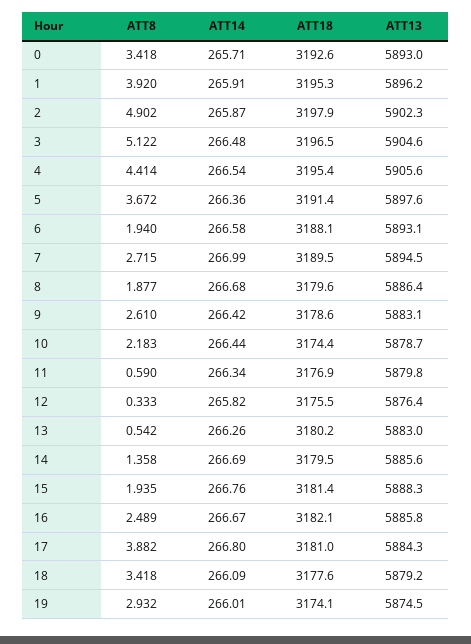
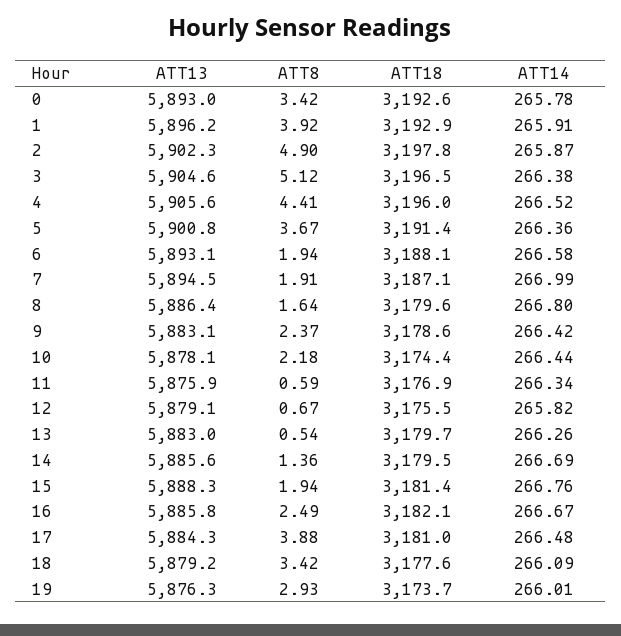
  {
    "ATT8": {
      "0": 3.418,
      "1": 3.92,
      "2": 4.902,
      "3": 5.122,
      "4": 4.414,
      "5": 3.672,
      "6": 1.94,
-     "7": 2.715,
+     "7": 1.91,
-     "8": 1.877,
+     "8": 1.64,
-     "9": 2.61,
+     "9": 2.37,
      "10": 2.183,
      "11": 0.59,
-     "12": 0.333,
+     "12": 0.67,
      "13": 0.542,
      "14": 1.358,
      "15": 1.935,
      "16": 2.489,
      "17": 3.882,
      "18": 3.418,
      "19": 2.932
    },
    "ATT14": {
-     "0": 265.71,
+     "0": 265.78,
      "1": 265.91,
      "2": 265.87,
-     "3": 266.48,
+     "3": 266.38,
-     "4": 266.54,
+     "4": 266.52,
      "5": 266.36,
      "6": 266.58,
      "7": 266.99,
-     "8": 266.68,
+     "8": 266.8,
      "9": 266.42,
      "10": 266.44,
      "11": 266.34,
      "12": 265.82,
      "13": 266.26,
      "14": 266.69,
      "15": 266.76,
      "16": 266.67,
-     "17": 266.8,
+     "17": 266.48,
      "18": 266.09,
      "19": 266.01
    },
    "ATT18": {
      "0": 3192.6,
-     "1": 3195.3,
+     "1": 3192.9,
-     "2": 3197.9,
+     "2": 3197.8,
      "3": 3196.5,
-     "4": 3195.4,
+     "4": 3196,
      "5": 3191.4,
      "6": 3188.1,
-     "7": 3189.5,
+     "7": 3187.1,
      "8": 3179.6,
      "9": 3178.6,
      "10": 3174.4,
      "11": 3176.9,
      "12": 3175.5,
-     "13": 3180.2,
+     "13": 3179.7,
      "14": 3179.5,
      "15": 3181.4,
      "16": 3182.1,
      "17": 3181,
      "18": 3177.6,
-     "19": 3174.1
+     "19": 3173.7
    },
    "ATT13": {
      "0": 5893,
      "1": 5896.2,
      "2": 5902.3,
      "3": 5904.6,
      "4": 5905.6,
-     "5": 5897.6,
+     "5": 5900.8,
      "6": 5893.1,
      "7": 5894.5,
      "8": 5886.4,
      "9": 5883.1,
-     "10": 5878.7,
+     "10": 5878.1,
-     "11": 5879.8,
+     "11": 5875.9,
-     "12": 5876.4,
+     "12": 5879.1,
      "13": 5883,
      "14": 5885.6,
      "15": 5888.3,
      "16": 5885.8,
      "17": 5884.3,
      "18": 5879.2,
-     "19": 5874.5
+     "19": 5876.3
    }
  }

